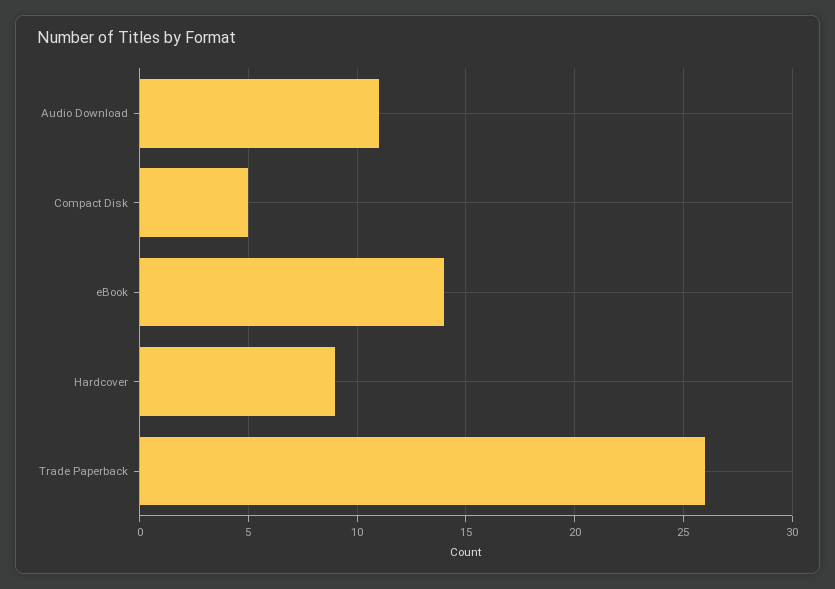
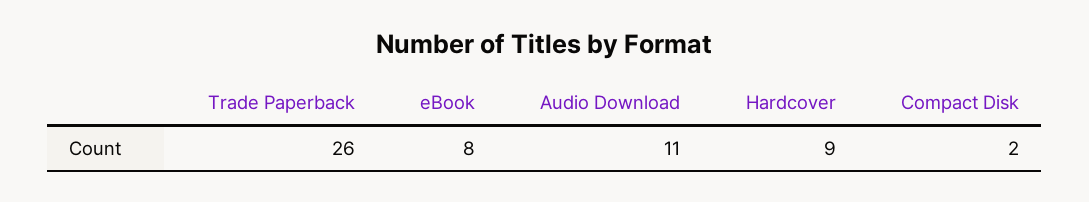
  {
    "Audio Download": 11,
-   "Compact Disk": 5,
+   "Compact Disk": 2,
-   "eBook": 14,
+   "eBook": 8,
    "Hardcover": 9,
    "Trade Paperback": 26
  }

